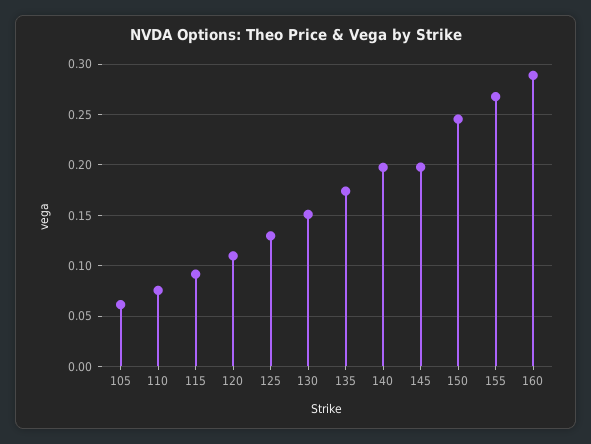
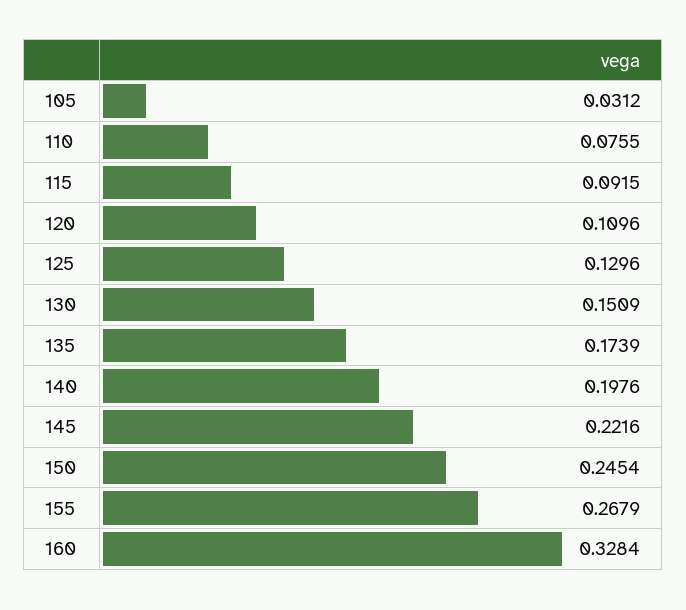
  {
-   "105": 0.06,
+   "105": 0.0312,
    "110": 0.0755,
    "115": 0.0915,
    "120": 0.1096,
    "125": 0.1296,
    "130": 0.1509,
    "135": 0.1739,
    "140": 0.1976,
-   "145": 0.2,
+   "145": 0.2216,
    "150": 0.2454,
    "155": 0.2679,
-   "160": 0.29
+   "160": 0.3284
  }

